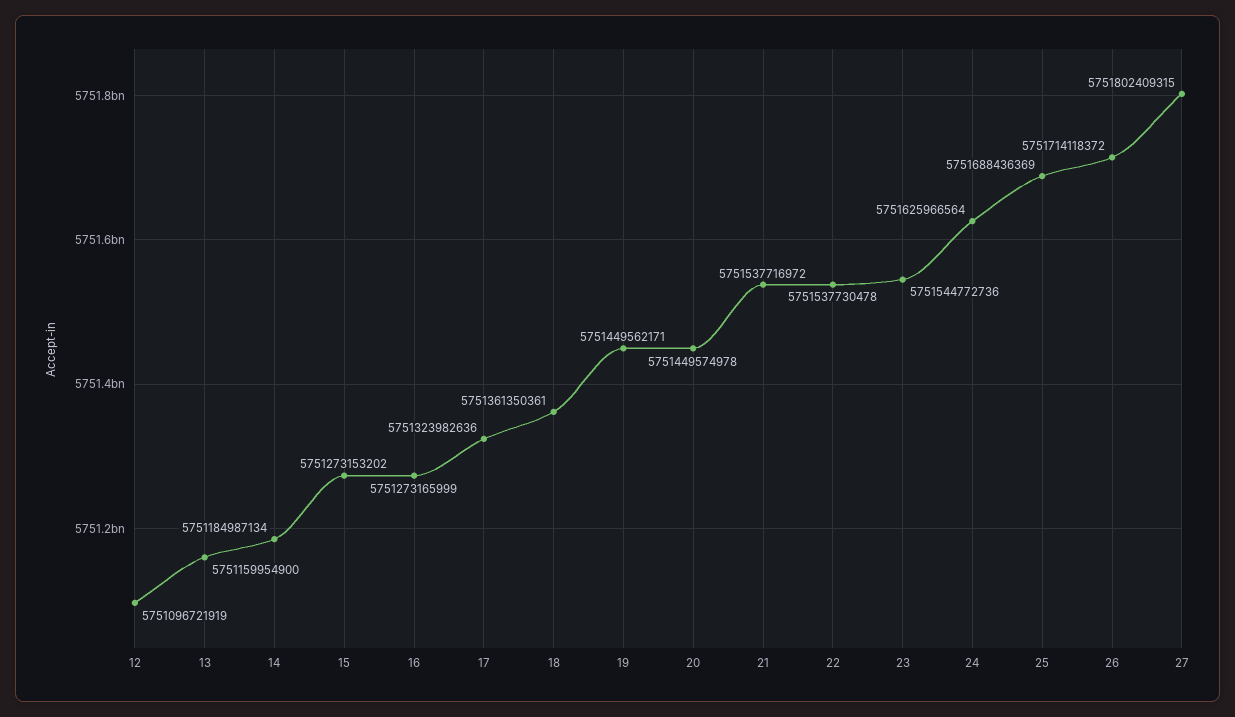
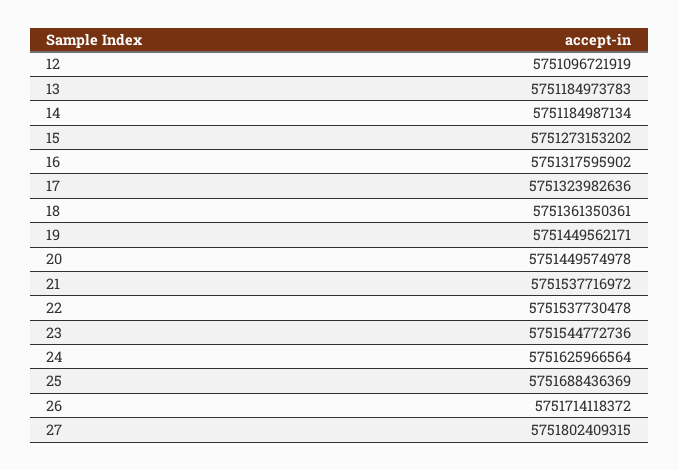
  {
    "12": 5751096721919,
-   "13": 5751159954900,
+   "13": 5751184973783,
    "14": 5751184987134,
    "15": 5751273153202,
-   "16": 5751273165999,
+   "16": 5751317595902,
    "17": 5751323982636,
    "18": 5751361350361,
    "19": 5751449562171,
    "20": 5751449574978,
    "21": 5751537716972,
    "22": 5751537730478,
    "23": 5751544772736,
    "24": 5751625966564,
    "25": 5751688436369,
    "26": 5751714118372,
    "27": 5751802409315
  }

